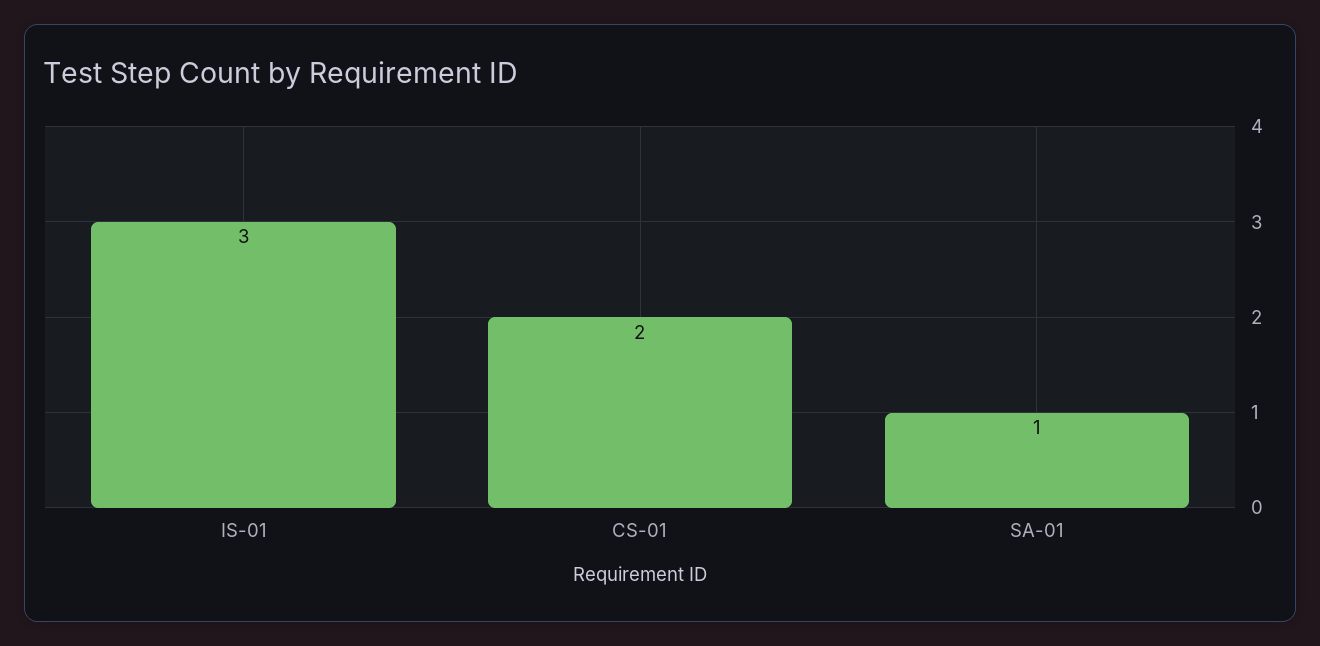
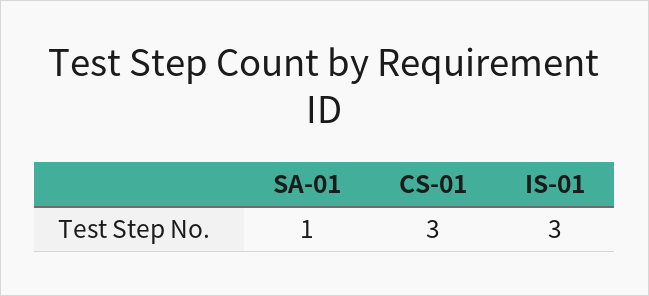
  {
    "IS-01": 3,
-   "CS-01": 2,
+   "CS-01": 3,
    "SA-01": 1
  }

